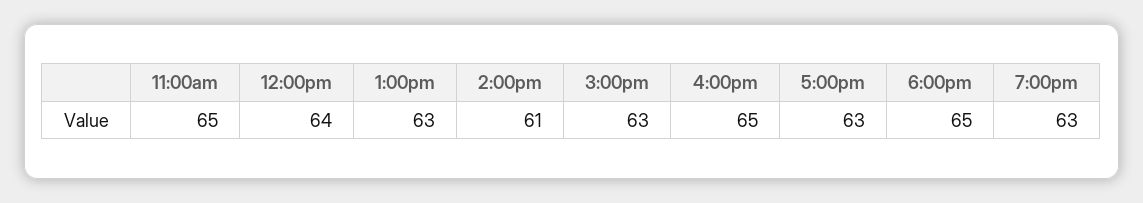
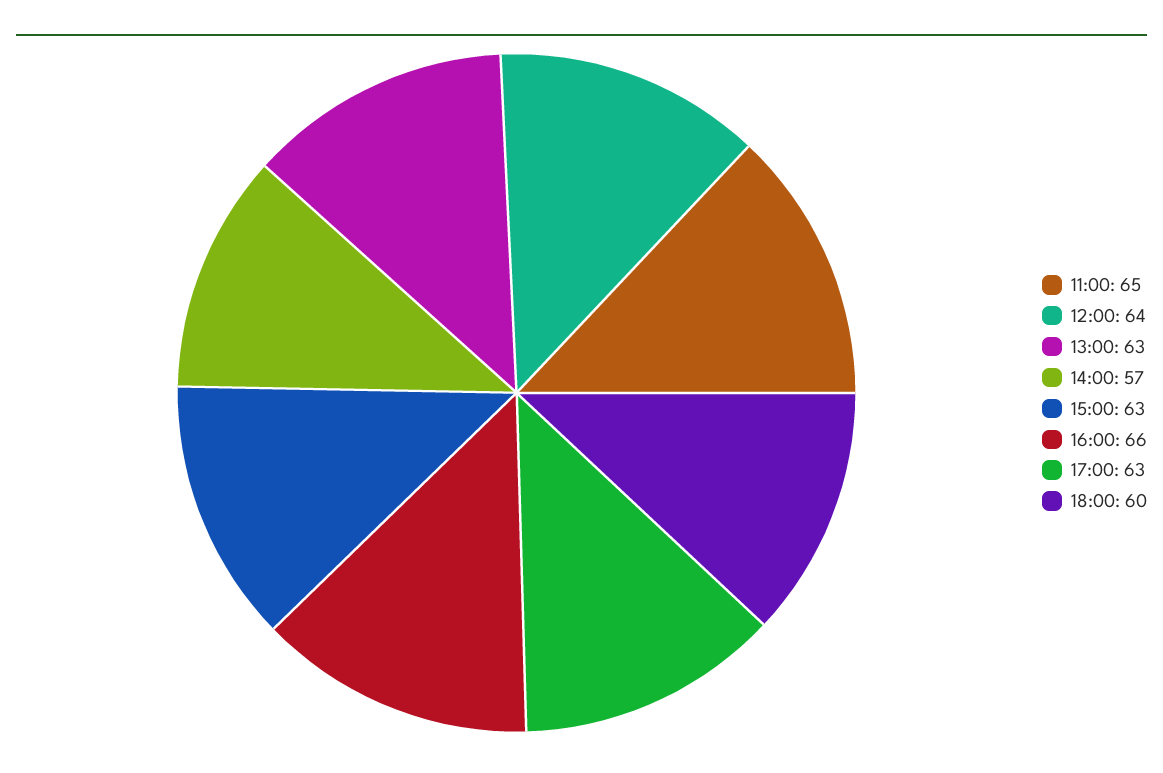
  {
    "11:00am": 65,
    "12:00pm": 64,
    "1:00pm": 63,
-   "2:00pm": 61,
+   "2:00pm": 57,
    "3:00pm": 63,
-   "4:00pm": 65,
+   "4:00pm": 66,
    "5:00pm": 63,
-   "6:00pm": 65,
+   "6:00pm": 60
-   "7:00pm": 63
  }

